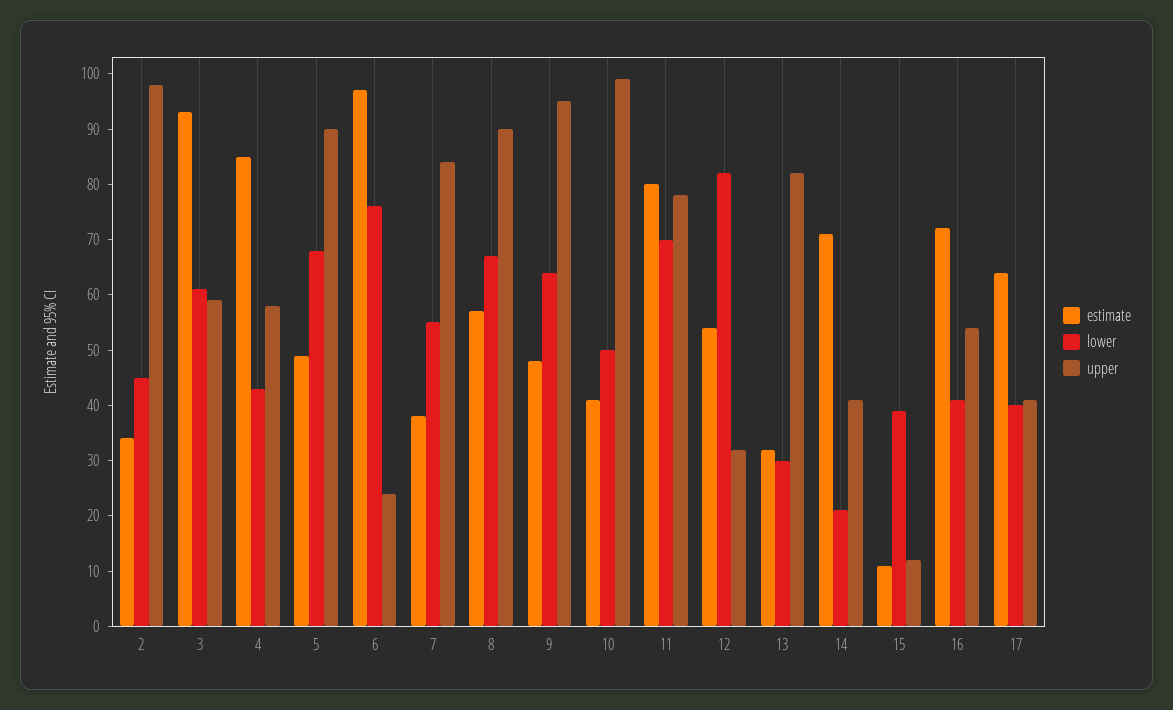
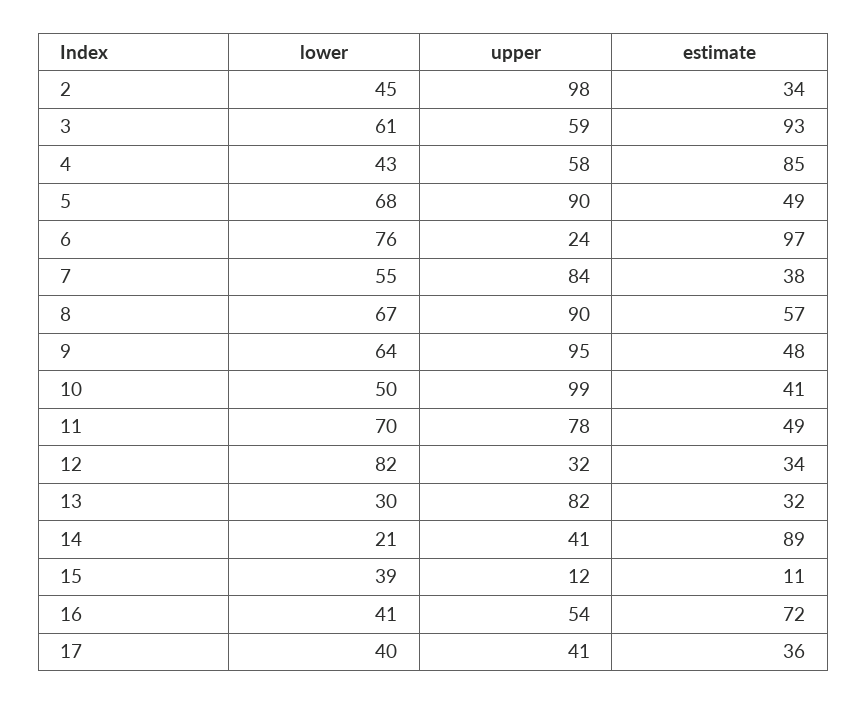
  {
    "estimate": {
      "2": 34,
      "3": 93,
      "4": 85,
      "5": 49,
      "6": 97,
      "7": 38,
      "8": 57,
      "9": 48,
      "10": 41,
-     "11": 80,
+     "11": 49,
-     "12": 55,
+     "12": 34,
      "13": 32,
-     "14": 70,
+     "14": 89,
      "15": 11,
      "16": 72,
-     "17": 65
+     "17": 36
    },
    "lower": {
      "2": 45,
      "3": 61,
      "4": 43,
      "5": 68,
      "6": 76,
      "7": 55,
      "8": 67,
      "9": 64,
      "10": 50,
      "11": 70,
      "12": 82,
      "13": 30,
      "14": 21,
      "15": 39,
      "16": 41,
      "17": 40
    },
    "upper": {
      "2": 98,
      "3": 59,
      "4": 58,
      "5": 90,
      "6": 24,
      "7": 84,
      "8": 90,
      "9": 95,
      "10": 99,
      "11": 78,
      "12": 32,
      "13": 82,
      "14": 41,
      "15": 12,
      "16": 54,
      "17": 41
    }
  }

